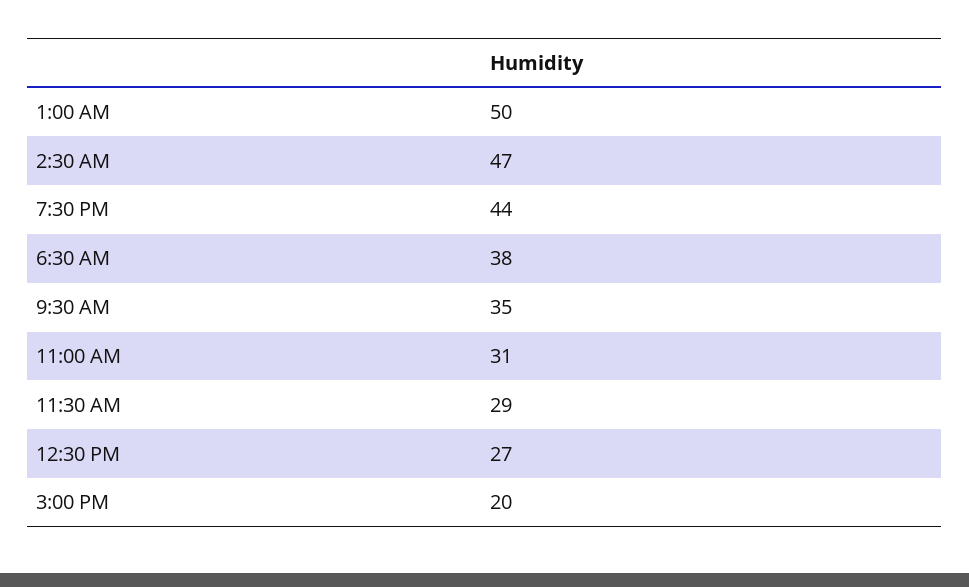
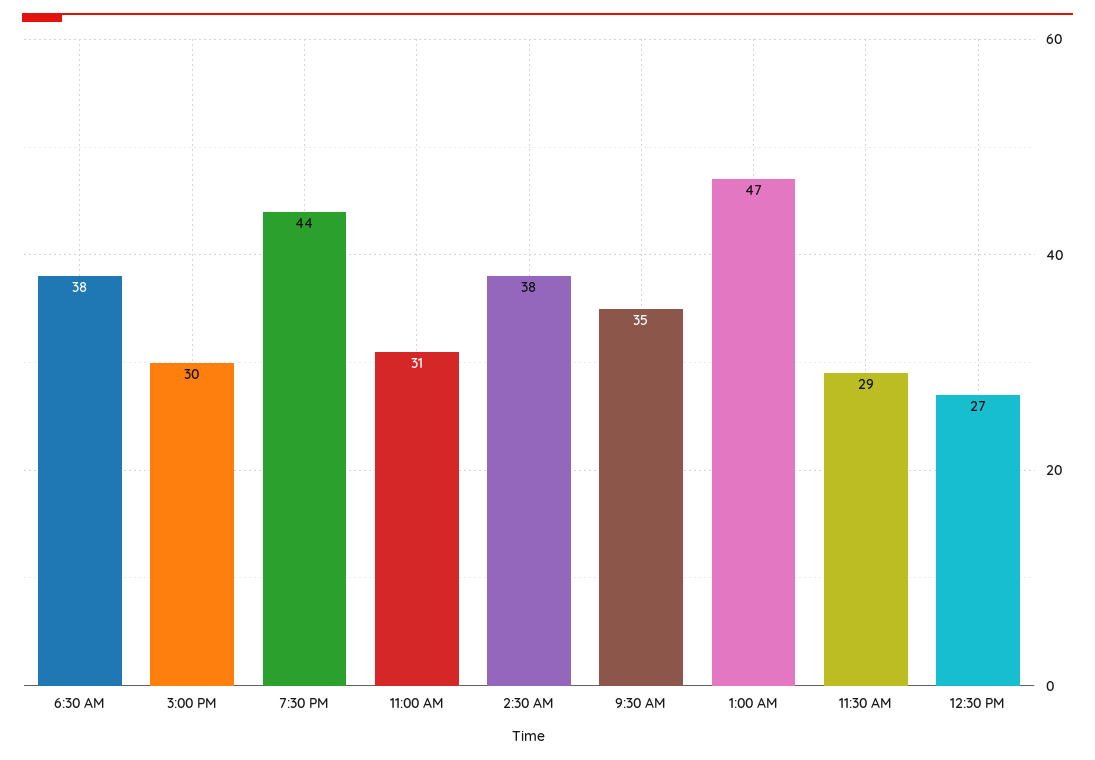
  {
-   "1:00 AM": 50,
+   "1:00 AM": 47,
-   "2:30 AM": 47,
+   "2:30 AM": 38,
    "7:30 PM": 44,
    "6:30 AM": 38,
    "9:30 AM": 35,
    "11:00 AM": 31,
    "11:30 AM": 29,
    "12:30 PM": 27,
-   "3:00 PM": 20
+   "3:00 PM": 30
  }

